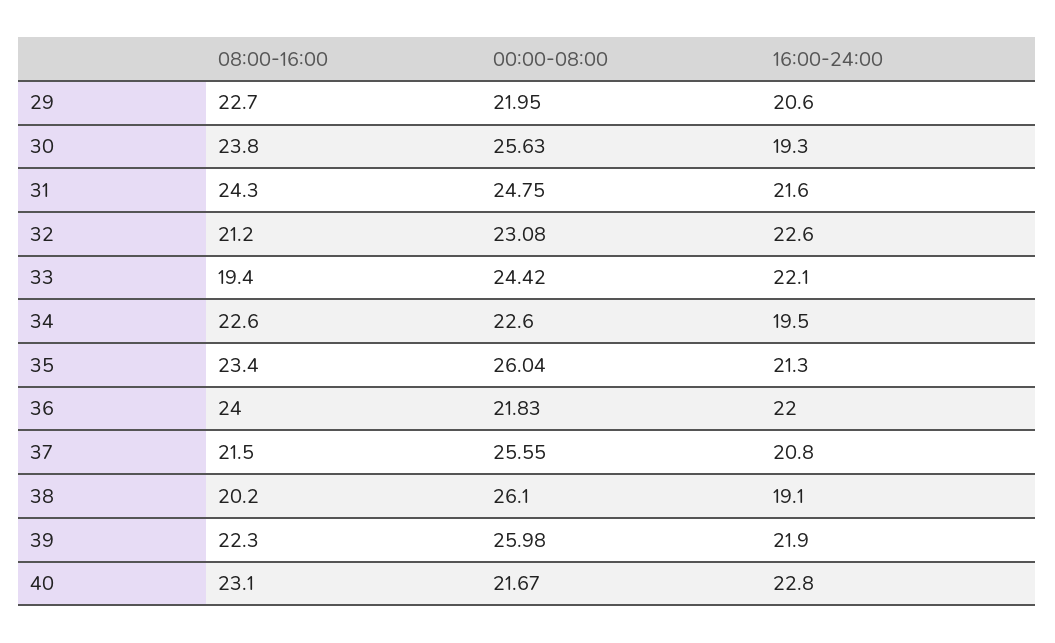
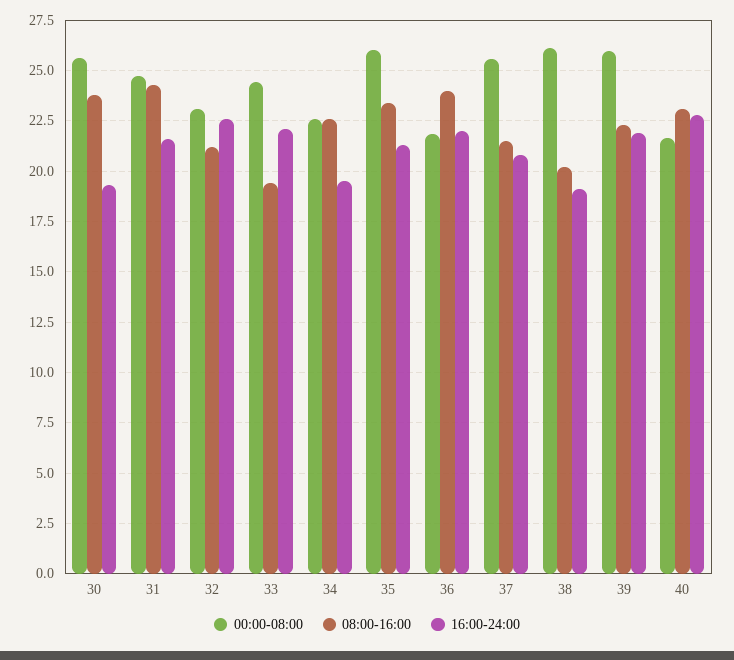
  {
    "08:00-16:00": {
-     "29": 22.7,
      "30": 23.8,
      "31": 24.3,
      "32": 21.2,
      "33": 19.4,
      "34": 22.6,
      "35": 23.4,
      "36": 24,
      "37": 21.5,
      "38": 20.2,
      "39": 22.3,
      "40": 23.1
    },
    "00:00-08:00": {
-     "29": 21.95,
      "30": 25.63,
      "31": 24.75,
      "32": 23.08,
      "33": 24.42,
      "34": 22.6,
      "35": 26.04,
      "36": 21.83,
      "37": 25.55,
      "38": 26.1,
      "39": 25.98,
      "40": 21.67
    },
    "16:00-24:00": {
-     "29": 20.6,
      "30": 19.3,
      "31": 21.6,
      "32": 22.6,
      "33": 22.1,
      "34": 19.5,
      "35": 21.3,
      "36": 22,
      "37": 20.8,
      "38": 19.1,
      "39": 21.9,
      "40": 22.8
    }
  }

